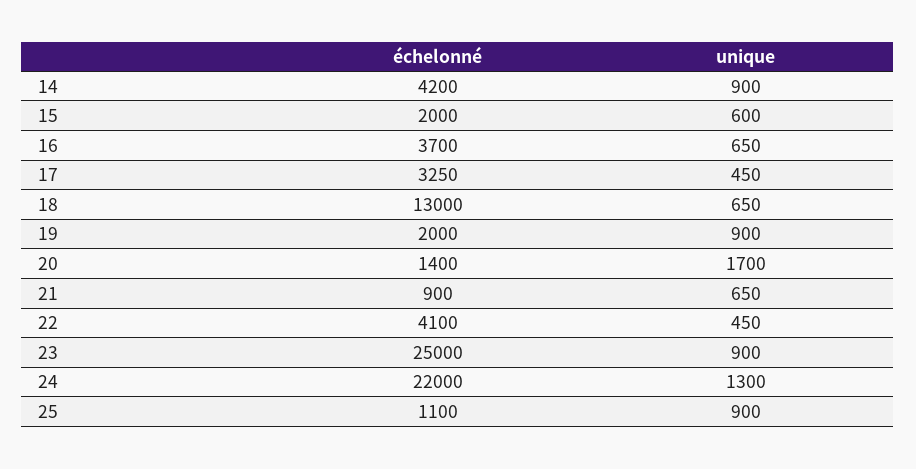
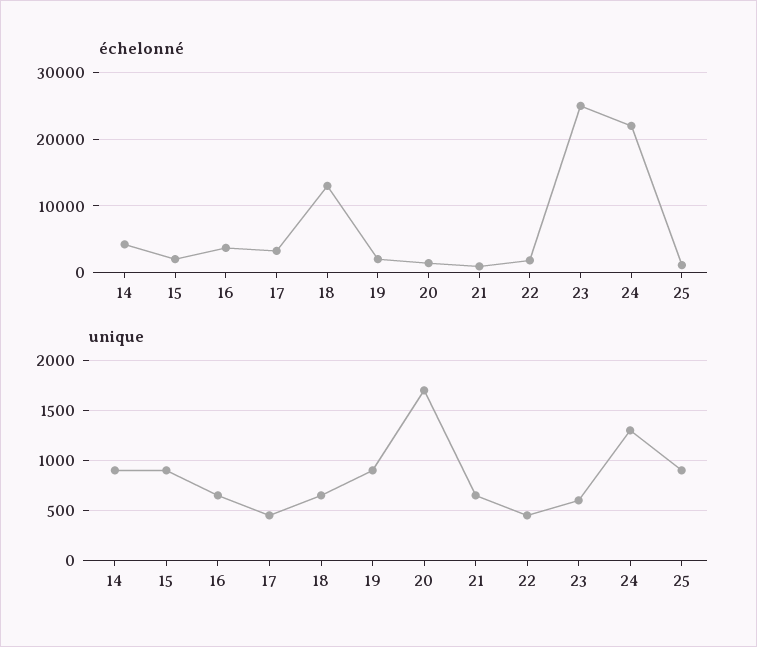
  {
    "échelonné": {
      "14": 4200,
      "15": 2000,
      "16": 3700,
      "17": 3250,
      "18": 13000,
      "19": 2000,
      "20": 1400,
      "21": 900,
-     "22": 4100,
+     "22": 2000,
      "23": 25000,
      "24": 22000,
      "25": 1100
    },
    "unique": {
      "14": 900,
-     "15": 600,
+     "15": 900,
      "16": 650,
      "17": 450,
      "18": 650,
      "19": 900,
      "20": 1700,
      "21": 650,
      "22": 450,
-     "23": 900,
+     "23": 600,
      "24": 1300,
      "25": 900
    }
  }

